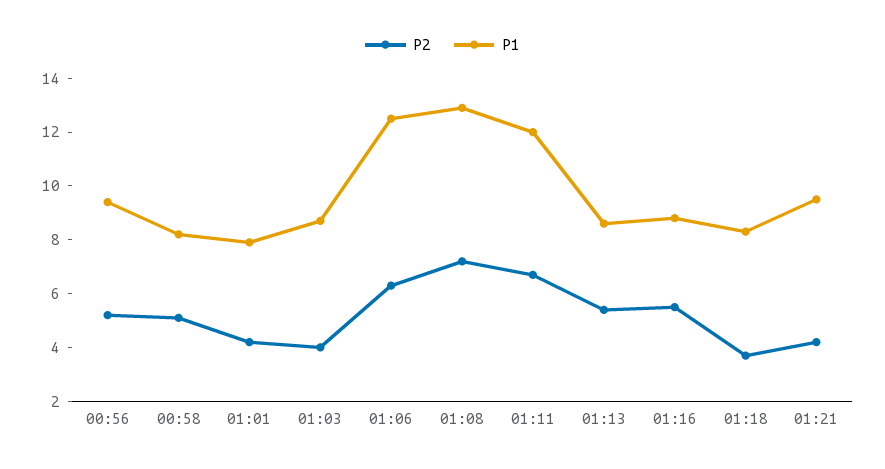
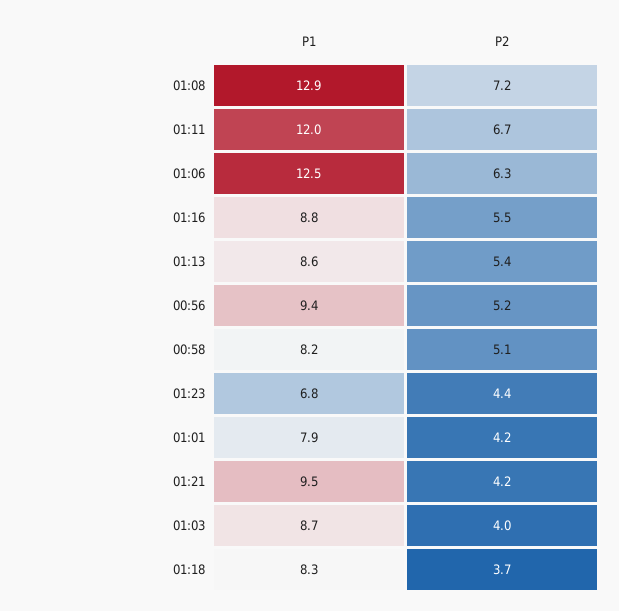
  {
    "P2": {
      "00:56": 5.2,
      "00:58": 5.1,
      "01:01": 4.2,
      "01:03": 4,
      "01:06": 6.3,
      "01:08": 7.2,
      "01:11": 6.7,
      "01:13": 5.4,
      "01:16": 5.5,
      "01:18": 3.7,
-     "01:21": 4.2
+     "01:21": 4.2,
+     "01:23": 4.4
    },
    "P1": {
      "00:56": 9.4,
      "00:58": 8.2,
      "01:01": 7.9,
      "01:03": 8.7,
      "01:06": 12.5,
      "01:08": 12.9,
      "01:11": 12,
      "01:13": 8.6,
      "01:16": 8.8,
      "01:18": 8.3,
-     "01:21": 9.5
+     "01:21": 9.5,
+     "01:23": 6.8
    }
  }

